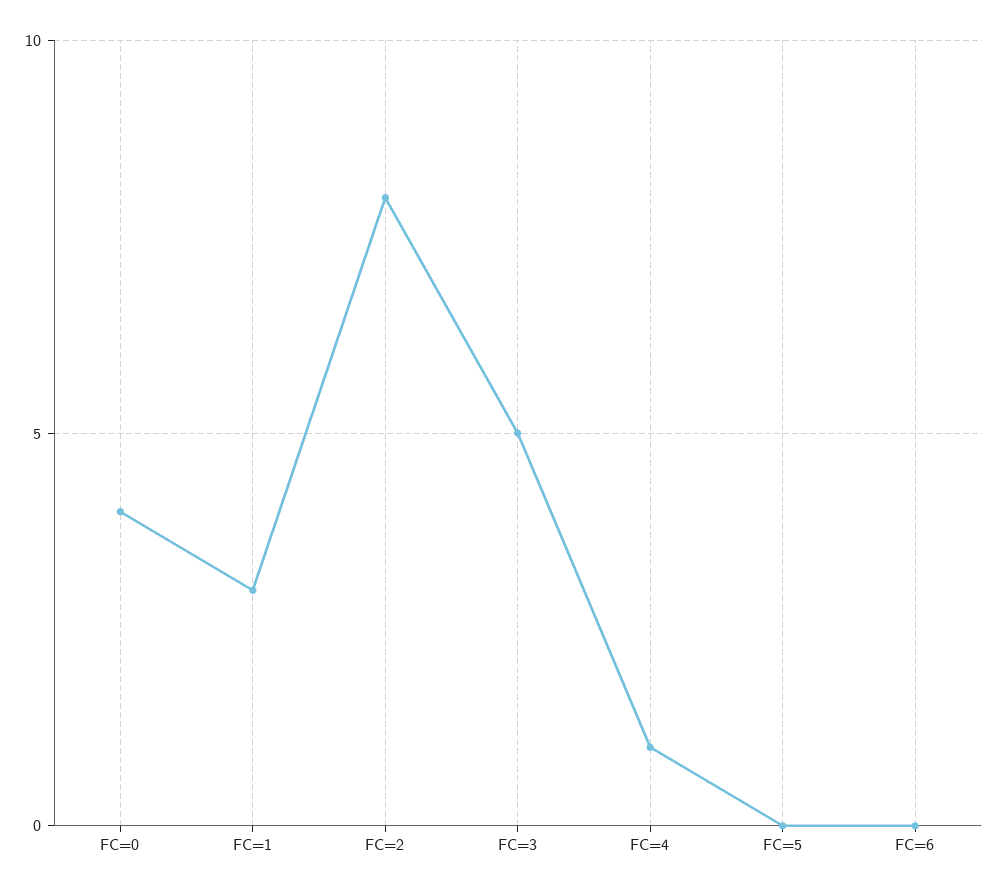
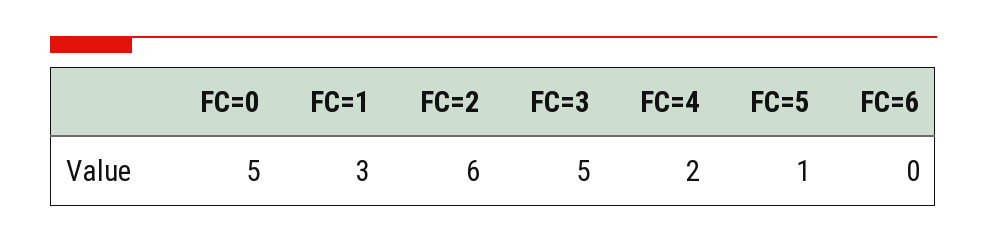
  {
-   "FC=0": 4,
+   "FC=0": 5,
    "FC=1": 3,
-   "FC=2": 8,
+   "FC=2": 6,
    "FC=3": 5,
-   "FC=4": 1,
+   "FC=4": 2,
-   "FC=5": 0,
+   "FC=5": 1,
    "FC=6": 0
  }

